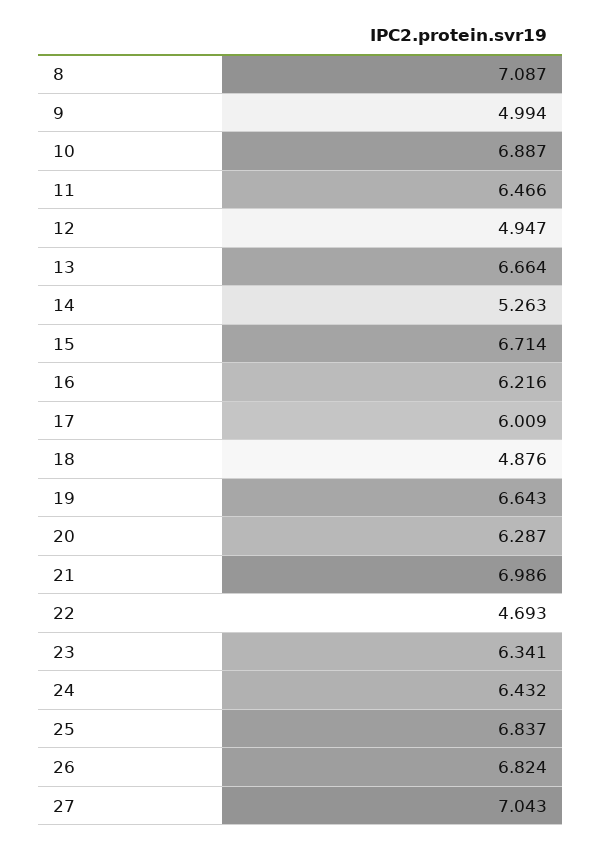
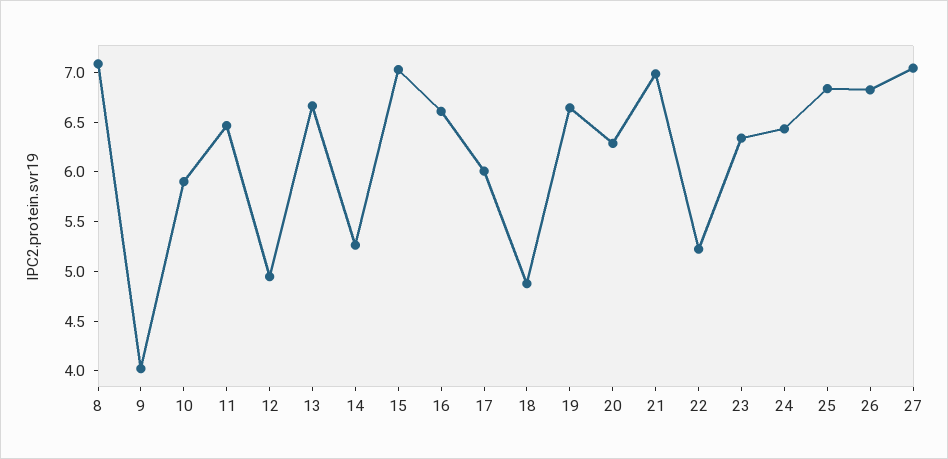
  {
    "8": 7.087,
-   "9": 4.994,
+   "9": 4,
-   "10": 6.887,
+   "10": 5.9,
    "11": 6.466,
    "12": 4.947,
    "13": 6.664,
    "14": 5.263,
-   "15": 6.714,
+   "15": 7,
-   "16": 6.216,
+   "16": 6.6,
    "17": 6.009,
    "18": 4.876,
    "19": 6.643,
    "20": 6.287,
    "21": 6.986,
-   "22": 4.693,
+   "22": 5.2,
    "23": 6.341,
    "24": 6.432,
    "25": 6.837,
    "26": 6.824,
    "27": 7.043
  }

